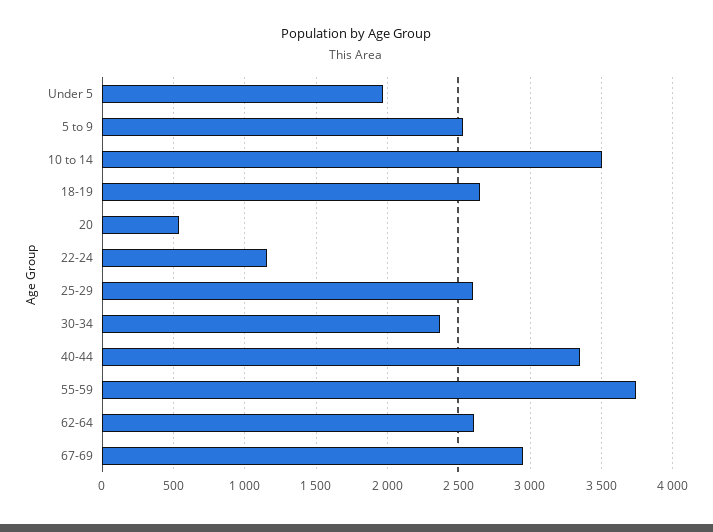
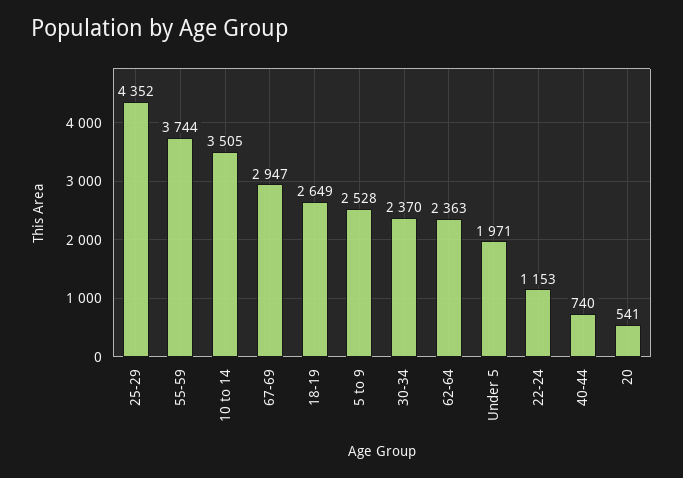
  {
    "Under 5": 1971,
    "5 to 9": 2528,
    "10 to 14": 3505,
    "18-19": 2649,
    "20": 541,
    "22-24": 1153,
-   "25-29": 2600,
+   "25-29": 4352,
    "30-34": 2370,
-   "40-44": 3350,
+   "40-44": 740,
    "55-59": 3744,
-   "62-64": 2600,
+   "62-64": 2363,
    "67-69": 2947
  }

